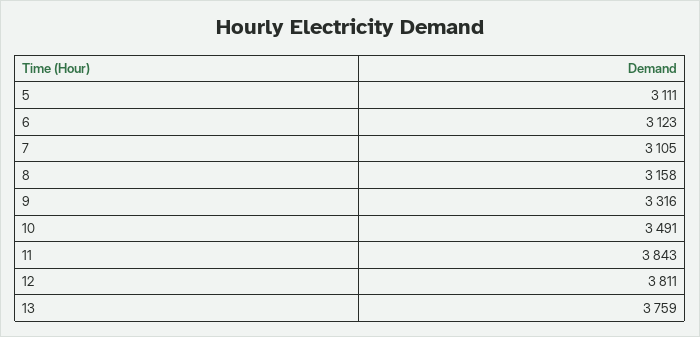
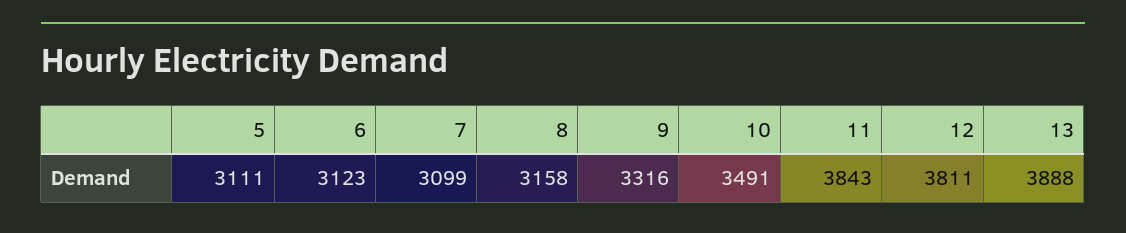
  {
    "5": 3111,
    "6": 3123,
-   "7": 3105,
+   "7": 3099,
    "8": 3158,
    "9": 3316,
    "10": 3491,
    "11": 3843,
    "12": 3811,
-   "13": 3759
+   "13": 3888
  }

